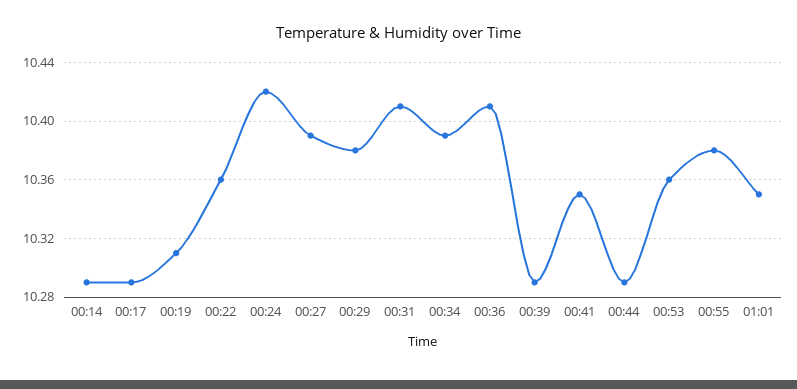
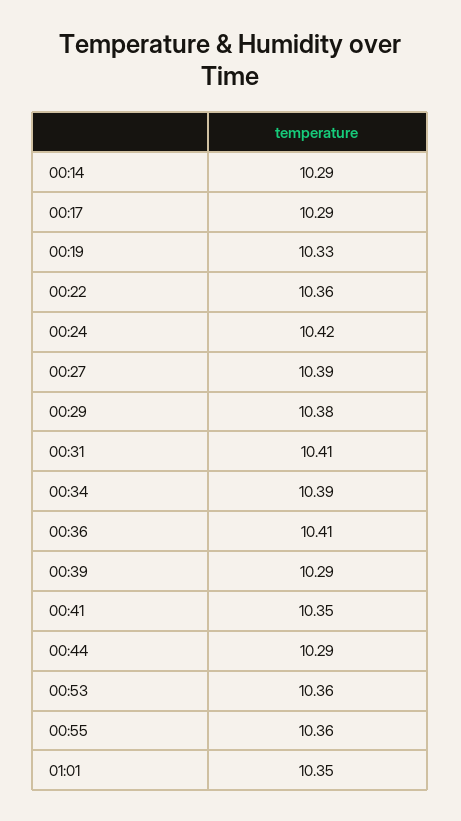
  {
    "00:14": 10.29,
    "00:17": 10.29,
-   "00:19": 10.31,
+   "00:19": 10.33,
    "00:22": 10.36,
    "00:24": 10.42,
    "00:27": 10.39,
    "00:29": 10.38,
    "00:31": 10.41,
    "00:34": 10.39,
    "00:36": 10.41,
    "00:39": 10.29,
    "00:41": 10.35,
    "00:44": 10.29,
    "00:53": 10.36,
-   "00:55": 10.38,
+   "00:55": 10.36,
    "01:01": 10.35
  }

